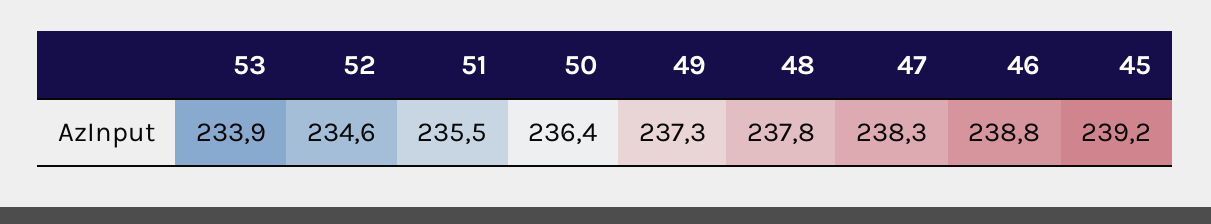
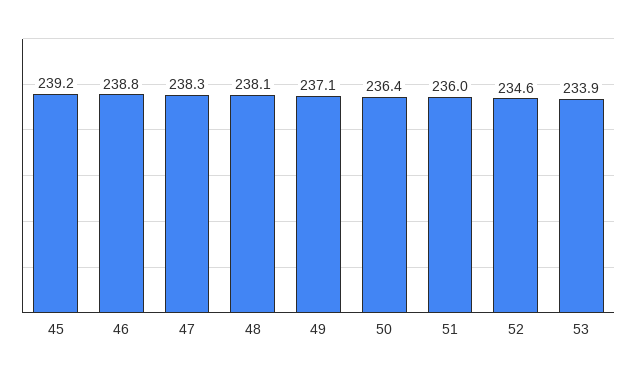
  {
    "53": 233.9,
    "52": 234.6,
-   "51": 235.5,
+   "51": 236,
    "50": 236.4,
-   "49": 237.3,
+   "49": 237.1,
-   "48": 237.8,
+   "48": 238.1,
    "47": 238.3,
    "46": 238.8,
    "45": 239.2
  }

